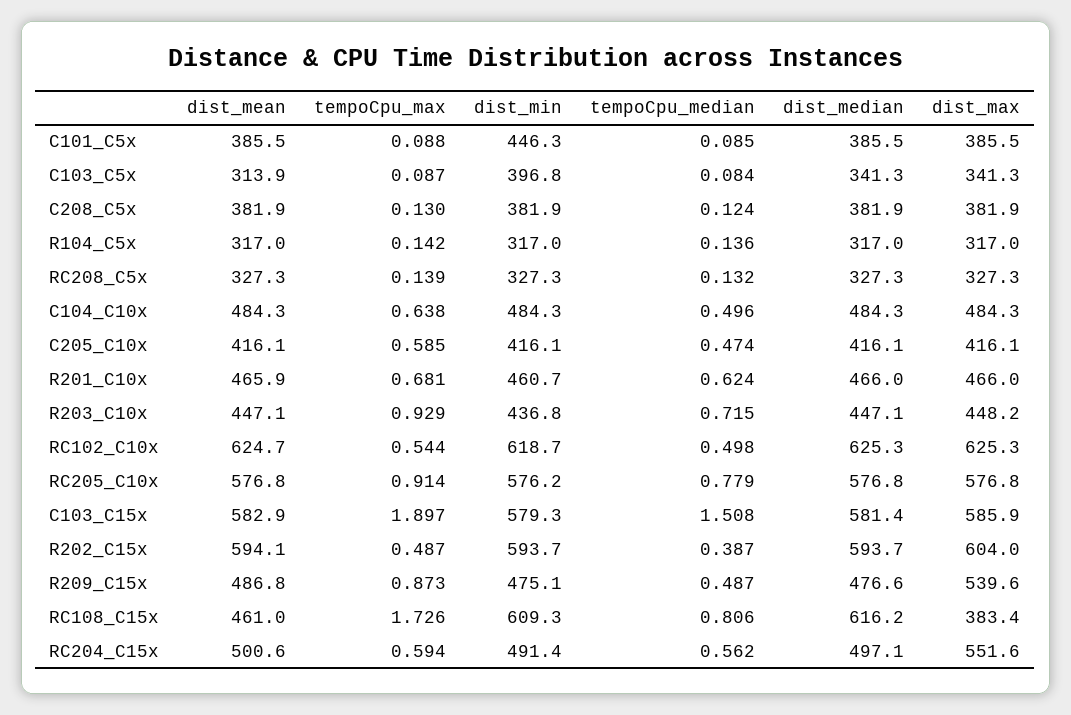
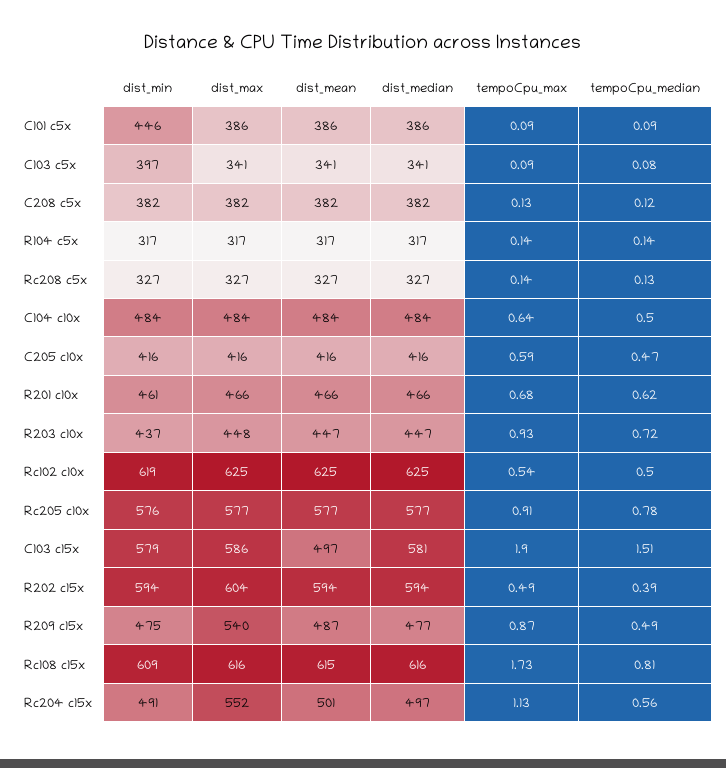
  {
    "dist_mean": {
      "C101_C5x": 385.5,
-     "C103_C5x": 313.9,
+     "C103_C5x": 341,
      "C208_C5x": 381.9,
      "R104_C5x": 317,
      "RC208_C5x": 327.3,
      "C104_C10x": 484.3,
      "C205_C10x": 416.1,
      "R201_C10x": 465.9,
      "R203_C10x": 447.1,
      "RC102_C10x": 624.7,
      "RC205_C10x": 576.8,
-     "C103_C15x": 582.9,
+     "C103_C15x": 497,
      "R202_C15x": 594.1,
      "R209_C15x": 486.8,
-     "RC108_C15x": 461,
+     "RC108_C15x": 615,
      "RC204_C15x": 500.6
    },
    "tempoCpu_max": {
      "C101_C5x": 0.088,
      "C103_C5x": 0.087,
      "C208_C5x": 0.13,
      "R104_C5x": 0.142,
      "RC208_C5x": 0.139,
      "C104_C10x": 0.638,
      "C205_C10x": 0.585,
      "R201_C10x": 0.681,
      "R203_C10x": 0.929,
      "RC102_C10x": 0.544,
      "RC205_C10x": 0.914,
      "C103_C15x": 1.897,
      "R202_C15x": 0.487,
      "R209_C15x": 0.873,
      "RC108_C15x": 1.726,
-     "RC204_C15x": 0.594
+     "RC204_C15x": 1.13
    },
    "dist_min": {
      "C101_C5x": 446.3,
      "C103_C5x": 396.8,
      "C208_C5x": 381.9,
      "R104_C5x": 317,
      "RC208_C5x": 327.3,
      "C104_C10x": 484.3,
      "C205_C10x": 416.1,
      "R201_C10x": 460.7,
      "R203_C10x": 436.8,
      "RC102_C10x": 618.7,
      "RC205_C10x": 576.2,
      "C103_C15x": 579.3,
      "R202_C15x": 593.7,
      "R209_C15x": 475.1,
      "RC108_C15x": 609.3,
      "RC204_C15x": 491.4
    },
    "tempoCpu_median": {
      "C101_C5x": 0.085,
      "C103_C5x": 0.084,
      "C208_C5x": 0.124,
      "R104_C5x": 0.136,
      "RC208_C5x": 0.132,
      "C104_C10x": 0.496,
      "C205_C10x": 0.474,
      "R201_C10x": 0.624,
      "R203_C10x": 0.715,
      "RC102_C10x": 0.498,
      "RC205_C10x": 0.779,
      "C103_C15x": 1.508,
      "R202_C15x": 0.387,
      "R209_C15x": 0.487,
      "RC108_C15x": 0.806,
      "RC204_C15x": 0.562
    },
    "dist_median": {
      "C101_C5x": 385.5,
      "C103_C5x": 341.3,
      "C208_C5x": 381.9,
      "R104_C5x": 317,
      "RC208_C5x": 327.3,
      "C104_C10x": 484.3,
      "C205_C10x": 416.1,
      "R201_C10x": 466,
      "R203_C10x": 447.1,
      "RC102_C10x": 625.3,
      "RC205_C10x": 576.8,
      "C103_C15x": 581.4,
      "R202_C15x": 593.7,
      "R209_C15x": 476.6,
      "RC108_C15x": 616.2,
      "RC204_C15x": 497.1
    },
    "dist_max": {
      "C101_C5x": 385.5,
      "C103_C5x": 341.3,
      "C208_C5x": 381.9,
      "R104_C5x": 317,
      "RC208_C5x": 327.3,
      "C104_C10x": 484.3,
      "C205_C10x": 416.1,
      "R201_C10x": 466,
      "R203_C10x": 448.2,
      "RC102_C10x": 625.3,
      "RC205_C10x": 576.8,
      "C103_C15x": 585.9,
      "R202_C15x": 604,
      "R209_C15x": 539.6,
-     "RC108_C15x": 383.4,
+     "RC108_C15x": 616,
      "RC204_C15x": 551.6
    }
  }

